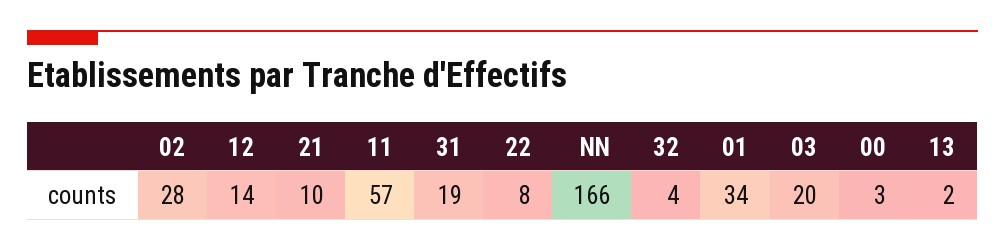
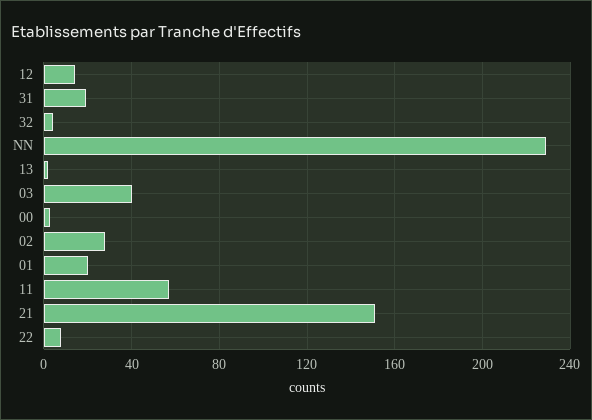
  {
    "02": 28,
    "12": 14,
-   "21": 10,
+   "21": 150,
    "11": 57,
    "31": 19,
    "22": 8,
-   "NN": 166,
+   "NN": 230,
    "32": 4,
-   "01": 34,
+   "01": 20,
-   "03": 20,
+   "03": 40,
    "00": 3,
    "13": 2
  }

